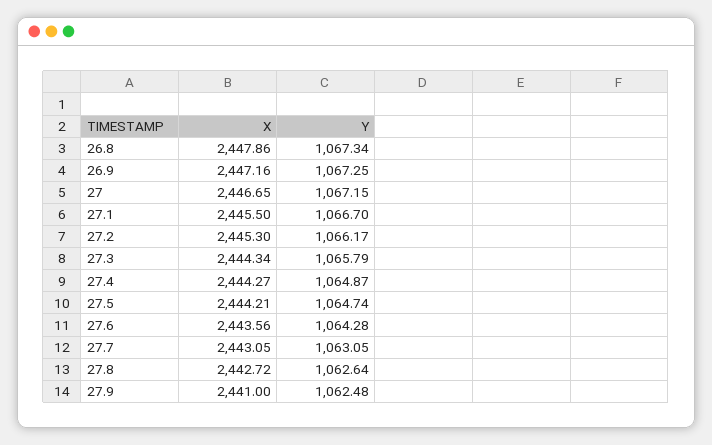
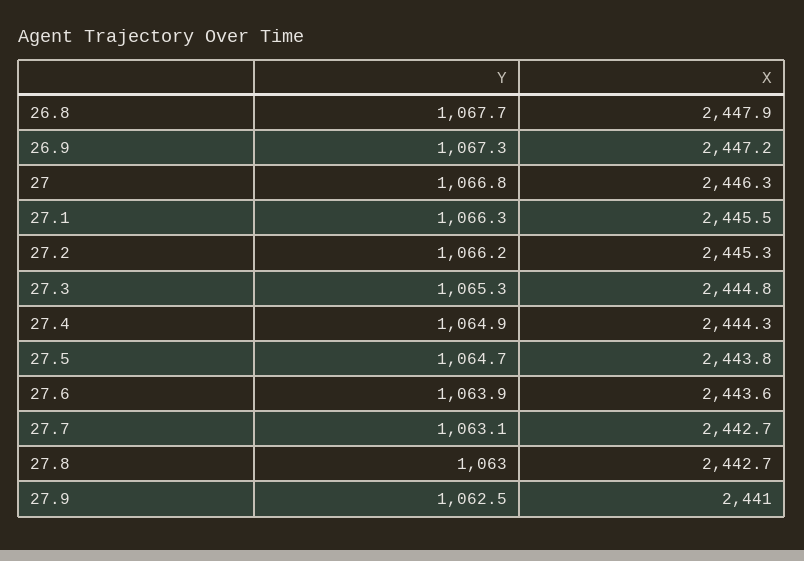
  {
    "X": {
      "26.8": 2447.86,
      "26.9": 2447.16,
-     "27": 2446.65,
+     "27": 2446.3,
      "27.1": 2445.5,
      "27.2": 2445.3,
-     "27.3": 2444.34,
+     "27.3": 2444.8,
      "27.4": 2444.27,
-     "27.5": 2444.21,
+     "27.5": 2443.8,
      "27.6": 2443.56,
-     "27.7": 2443.05,
+     "27.7": 2442.7,
      "27.8": 2442.72,
      "27.9": 2441
    },
    "Y": {
-     "26.8": 1067.34,
+     "26.8": 1067.7,
      "26.9": 1067.25,
-     "27": 1067.15,
+     "27": 1066.8,
-     "27.1": 1066.7,
+     "27.1": 1066.3,
      "27.2": 1066.17,
-     "27.3": 1065.79,
+     "27.3": 1065.3,
      "27.4": 1064.87,
      "27.5": 1064.74,
-     "27.6": 1064.28,
+     "27.6": 1063.9,
      "27.7": 1063.05,
-     "27.8": 1062.64,
+     "27.8": 1063,
      "27.9": 1062.48
    }
  }

